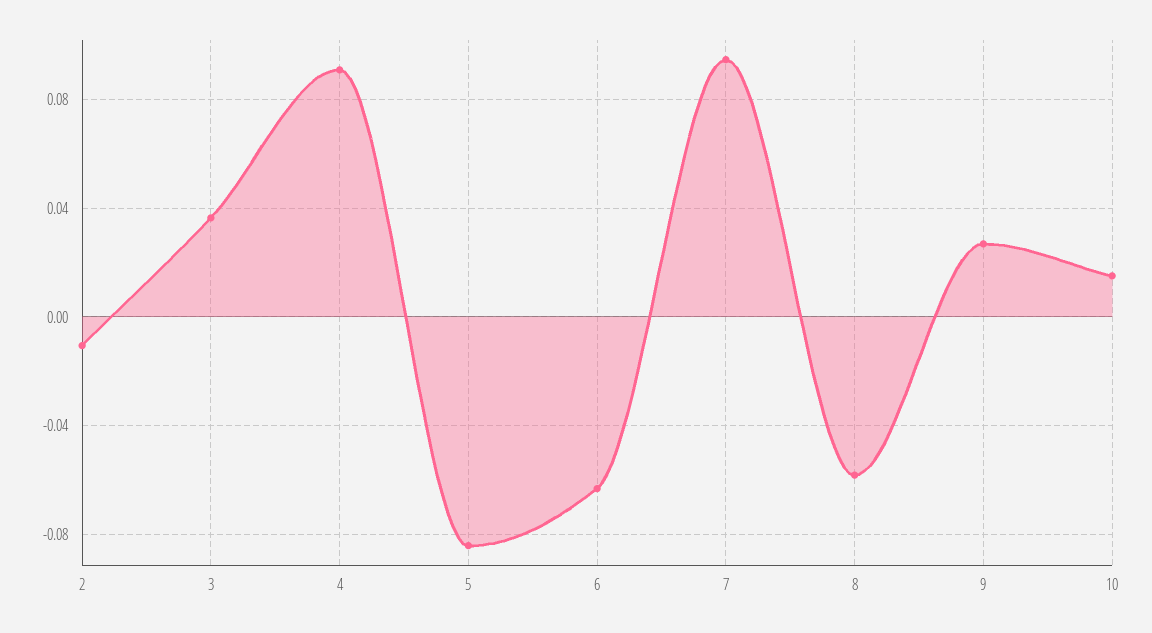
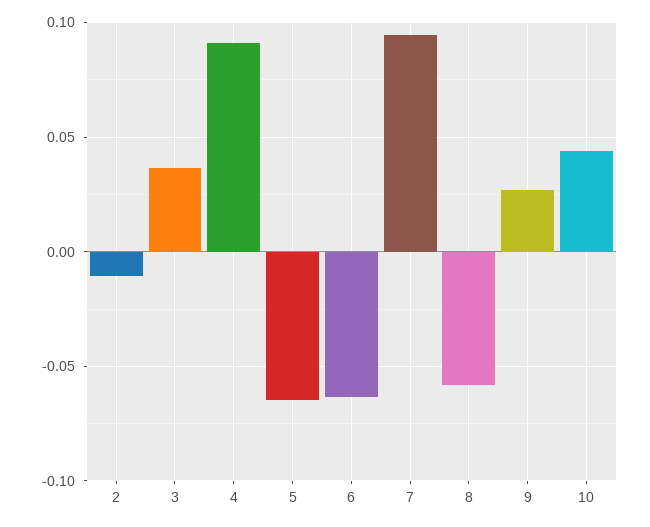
  {
    "2": -0.01,
    "3": 0.035,
    "4": 0.09,
-   "5": -0.085,
+   "5": -0.065,
    "6": -0.065,
    "7": 0.095,
    "8": -0.06,
    "9": 0.025,
-   "10": 0.015
+   "10": 0.045
  }

